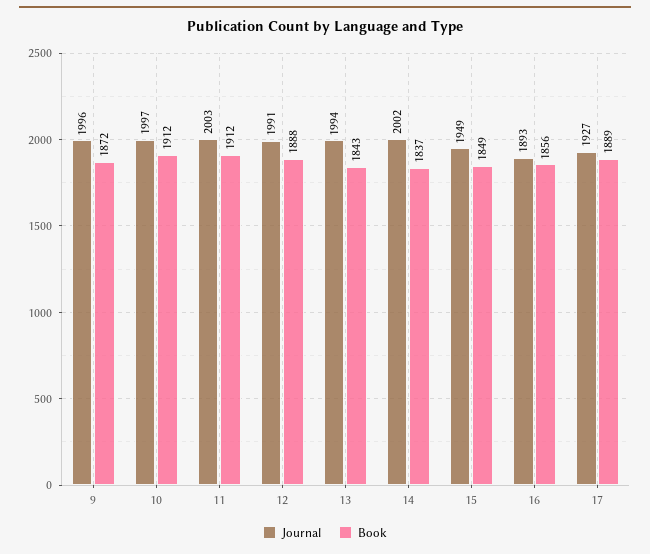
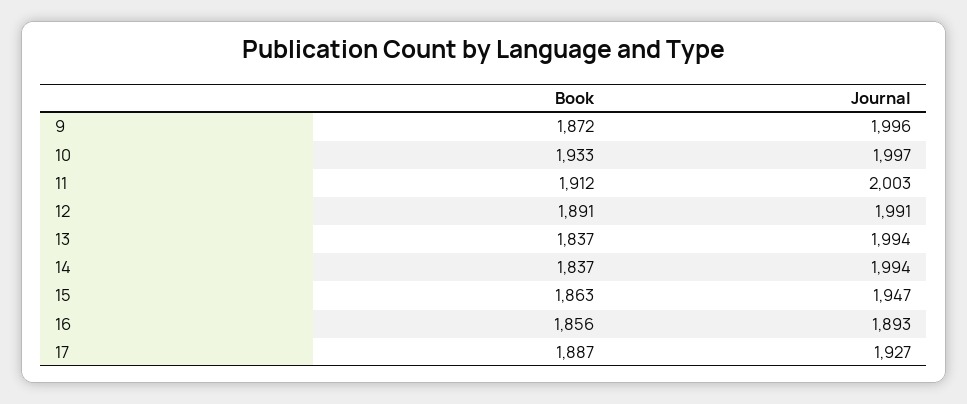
  {
    "Journal": {
      "9": 1996,
      "10": 1997,
      "11": 2003,
      "12": 1991,
      "13": 1994,
-     "14": 2002,
+     "14": 1994,
-     "15": 1949,
+     "15": 1947,
      "16": 1893,
      "17": 1927
    },
    "Book": {
      "9": 1872,
-     "10": 1912,
+     "10": 1933,
      "11": 1912,
-     "12": 1888,
+     "12": 1891,
-     "13": 1843,
+     "13": 1837,
      "14": 1837,
-     "15": 1849,
+     "15": 1863,
      "16": 1856,
-     "17": 1889
+     "17": 1887
    }
  }

